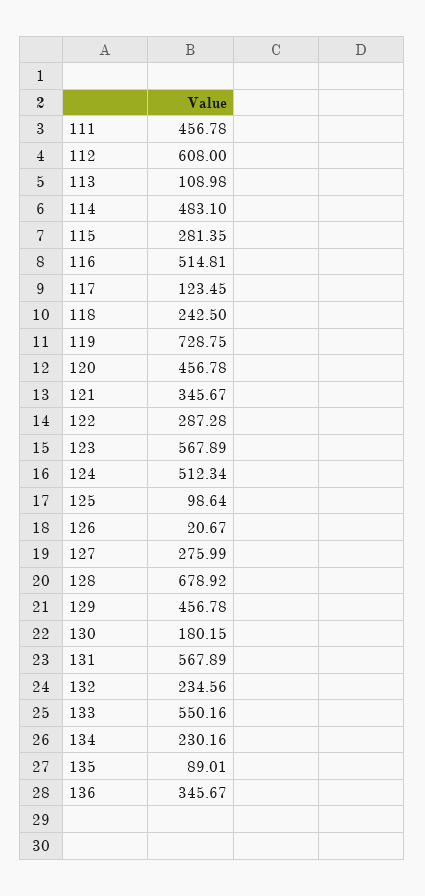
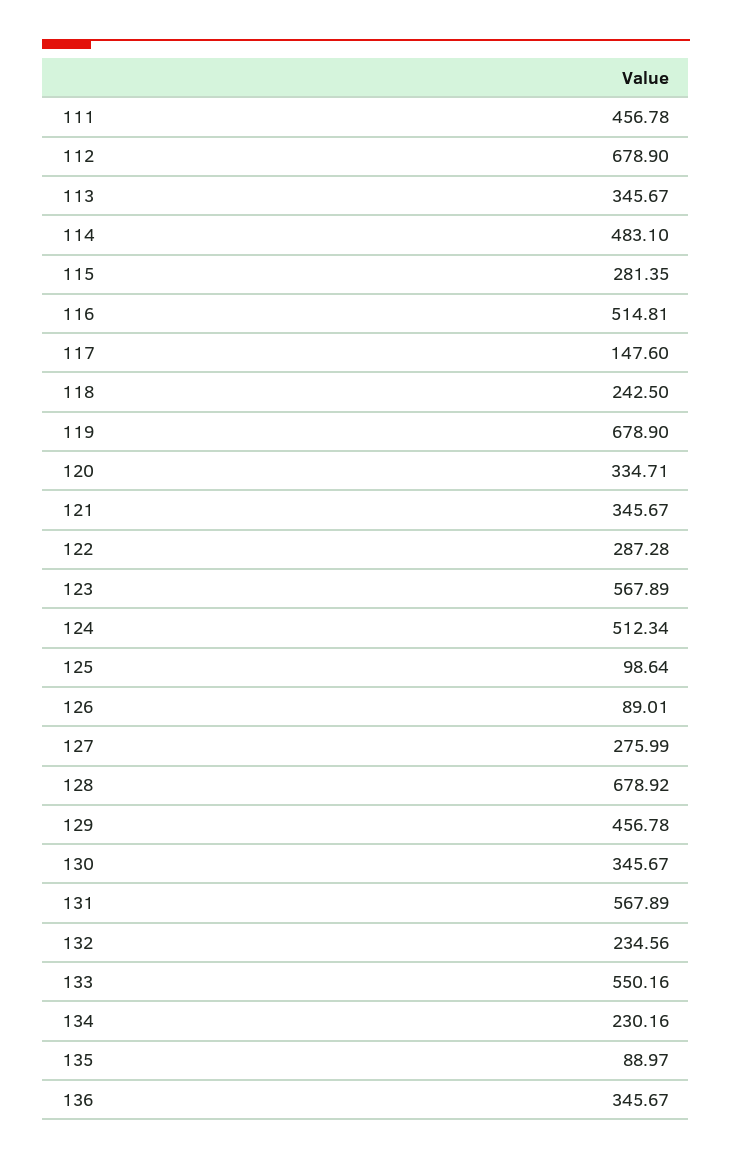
  {
    "111": 456.78,
-   "112": 608,
+   "112": 678.9,
-   "113": 108.98,
+   "113": 345.67,
    "114": 483.1,
    "115": 281.35,
    "116": 514.81,
-   "117": 123.45,
+   "117": 147.6,
    "118": 242.5,
-   "119": 728.75,
+   "119": 678.9,
-   "120": 456.78,
+   "120": 334.71,
    "121": 345.67,
    "122": 287.28,
    "123": 567.89,
    "124": 512.34,
    "125": 98.64,
-   "126": 20.67,
+   "126": 89.01,
    "127": 275.99,
    "128": 678.92,
    "129": 456.78,
-   "130": 180.15,
+   "130": 345.67,
    "131": 567.89,
    "132": 234.56,
    "133": 550.16,
    "134": 230.16,
-   "135": 89.01,
+   "135": 88.97,
    "136": 345.67
  }

